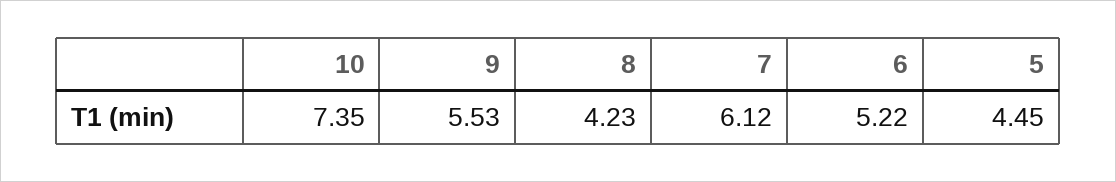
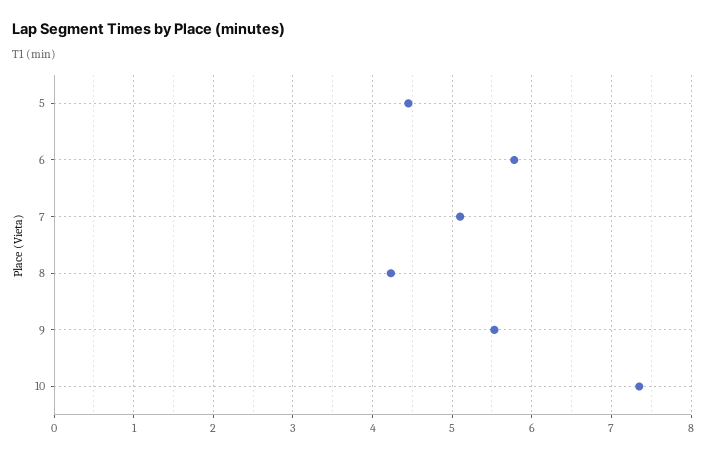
  {
    "10": 7.35,
    "9": 5.53,
    "8": 4.23,
-   "7": 6.12,
+   "7": 5.1,
-   "6": 5.22,
+   "6": 5.8,
    "5": 4.45
  }

